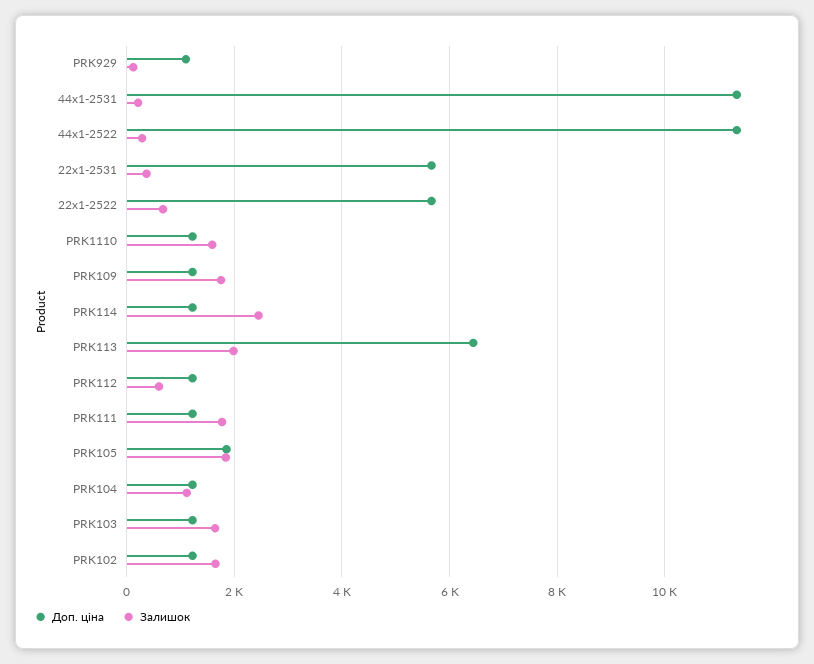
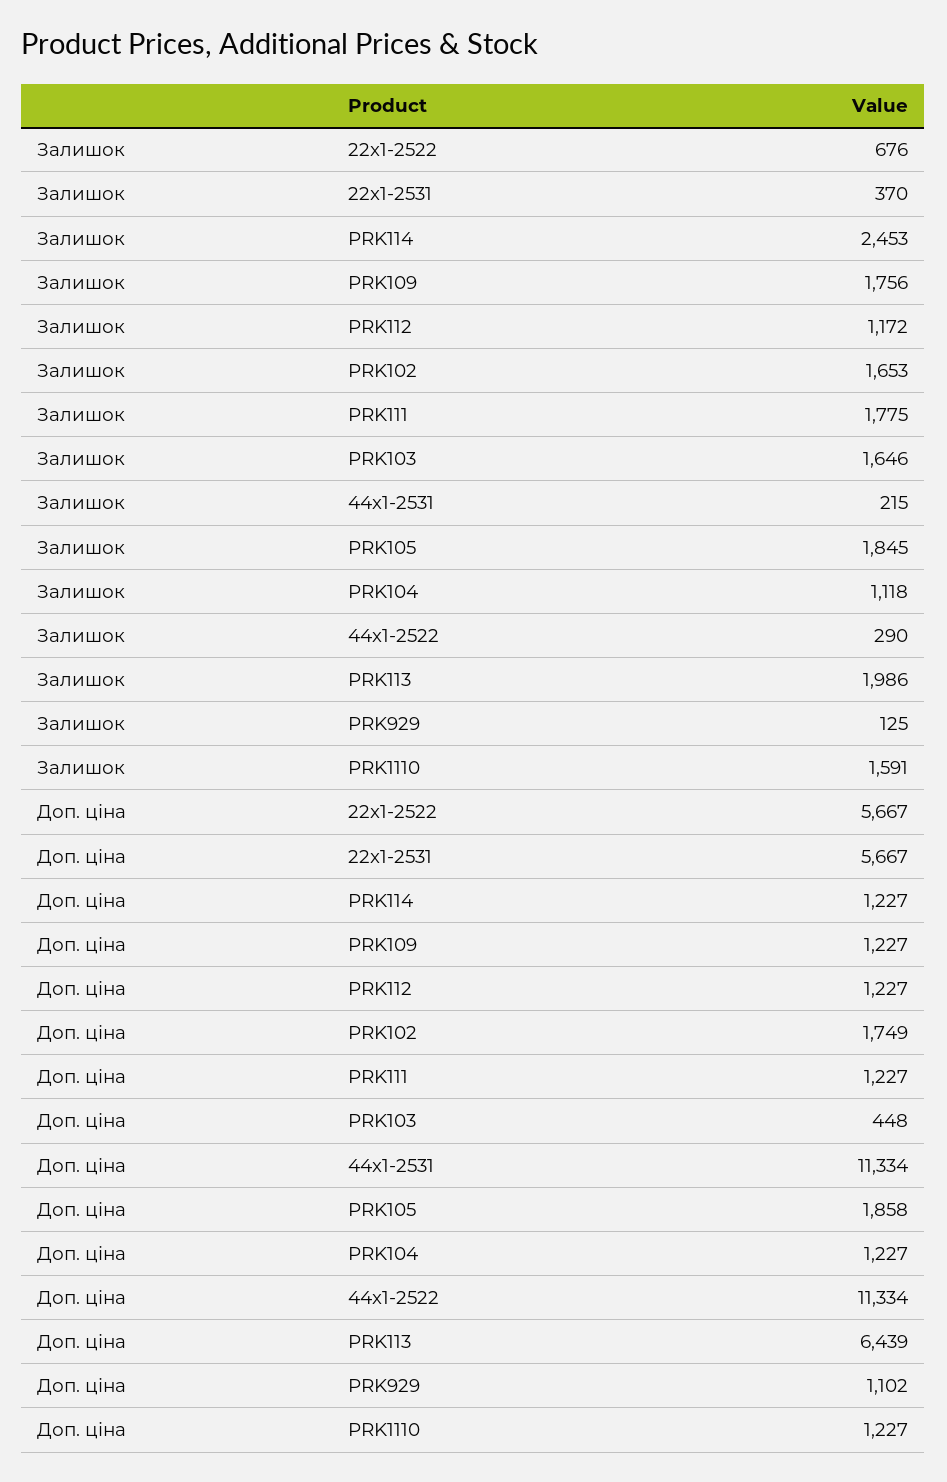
  {
    "Доп. ціна": {
      "PRK929": 1102,
      "44x1-2531": 11334,
      "44x1-2522": 11334,
      "22x1-2531": 5667,
      "22x1-2522": 5667,
      "PRK1110": 1227,
      "PRK109": 1227,
      "PRK114": 1227,
      "PRK113": 6439,
      "PRK112": 1227,
      "PRK111": 1227,
      "PRK105": 1858,
      "PRK104": 1227,
-     "PRK103": 1200,
+     "PRK103": 448,
-     "PRK102": 1200
+     "PRK102": 1749
    },
    "Залишок": {
      "PRK929": 125,
      "44x1-2531": 215,
      "44x1-2522": 290,
      "22x1-2531": 370,
      "22x1-2522": 676,
      "PRK1110": 1591,
      "PRK109": 1756,
      "PRK114": 2453,
      "PRK113": 1986,
-     "PRK112": 600,
+     "PRK112": 1172,
      "PRK111": 1775,
      "PRK105": 1845,
      "PRK104": 1118,
      "PRK103": 1646,
      "PRK102": 1653
    }
  }

